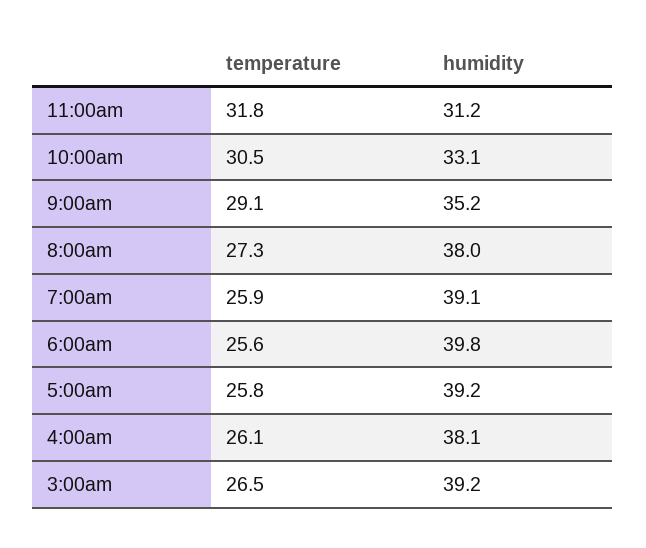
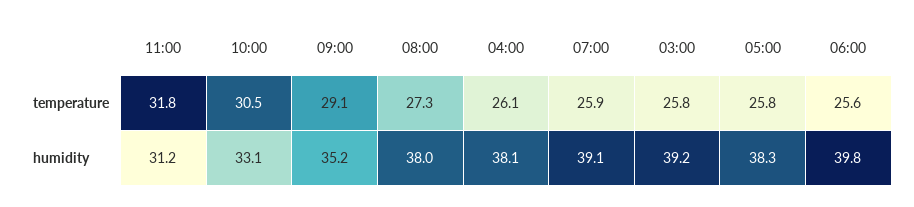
  {
    "temperature": {
      "11:00am": 31.8,
      "10:00am": 30.5,
      "9:00am": 29.1,
      "8:00am": 27.3,
      "7:00am": 25.9,
      "6:00am": 25.6,
      "5:00am": 25.8,
      "4:00am": 26.1,
-     "3:00am": 26.5
+     "3:00am": 25.8
    },
    "humidity": {
      "11:00am": 31.2,
      "10:00am": 33.1,
      "9:00am": 35.2,
      "8:00am": 38,
      "7:00am": 39.1,
      "6:00am": 39.8,
-     "5:00am": 39.2,
+     "5:00am": 38.3,
      "4:00am": 38.1,
      "3:00am": 39.2
    }
  }

